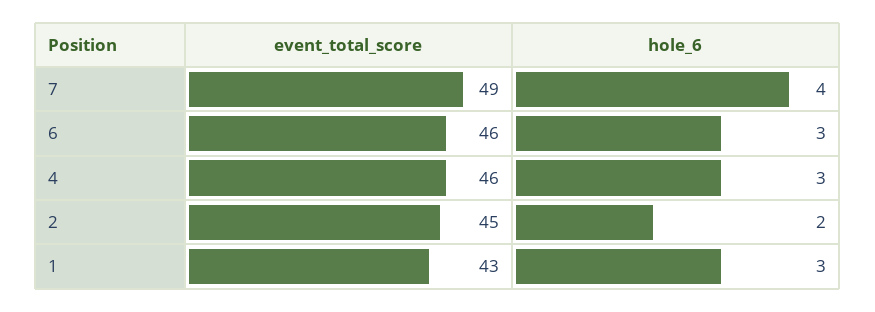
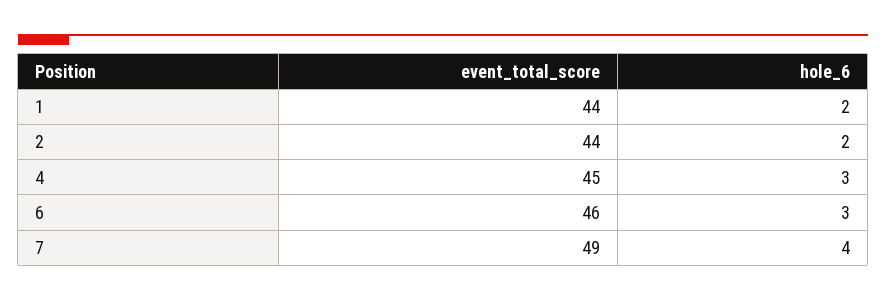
  {
    "event_total_score": {
      "7": 49,
      "6": 46,
-     "4": 46,
+     "4": 45,
-     "2": 45,
+     "2": 44,
-     "1": 43
+     "1": 44
    },
    "hole_6": {
      "7": 4,
      "6": 3,
      "4": 3,
      "2": 2,
-     "1": 3
+     "1": 2
    }
  }

